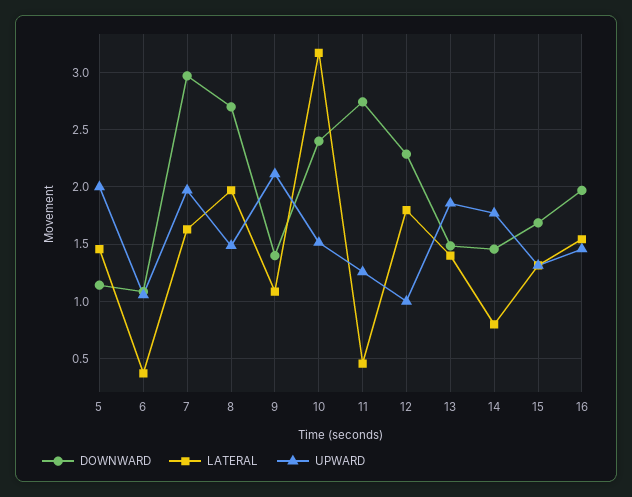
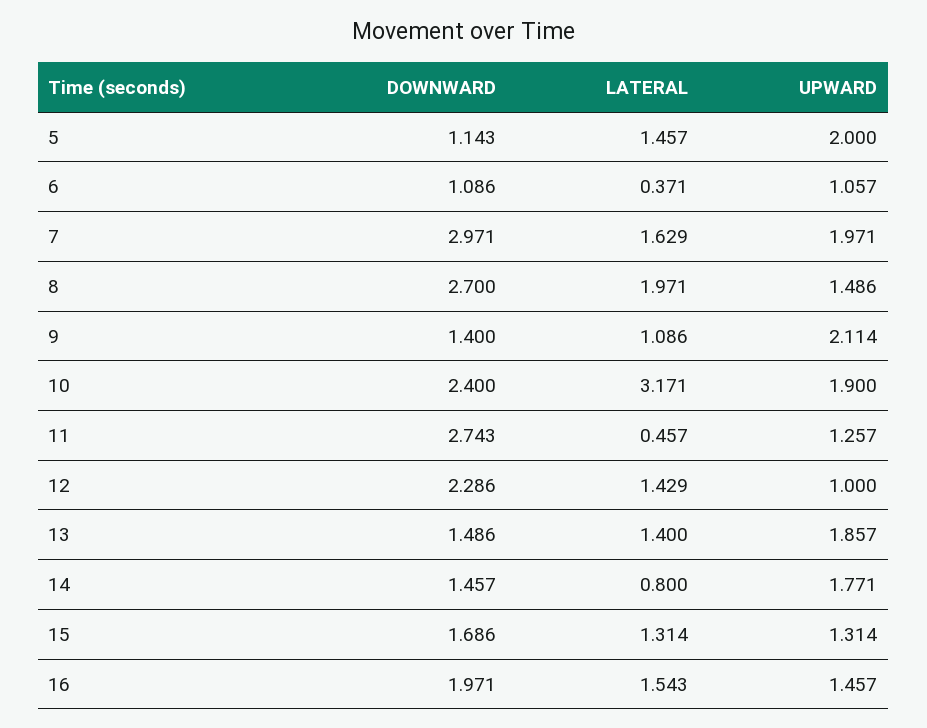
  {
    "DOWNWARD": {
      "5": 1.143,
      "6": 1.086,
      "7": 2.971,
      "8": 2.7,
      "9": 1.4,
      "10": 2.4,
      "11": 2.743,
      "12": 2.286,
      "13": 1.486,
      "14": 1.457,
      "15": 1.686,
      "16": 1.971
    },
    "LATERAL": {
      "5": 1.457,
      "6": 0.371,
      "7": 1.629,
      "8": 1.971,
      "9": 1.086,
      "10": 3.171,
      "11": 0.457,
-     "12": 1.8,
+     "12": 1.429,
      "13": 1.4,
      "14": 0.8,
      "15": 1.314,
      "16": 1.543
    },
    "UPWARD": {
      "5": 2,
      "6": 1.057,
      "7": 1.971,
      "8": 1.486,
      "9": 2.114,
-     "10": 1.5,
+     "10": 1.9,
      "11": 1.257,
      "12": 1,
      "13": 1.857,
      "14": 1.771,
      "15": 1.314,
      "16": 1.457
    }
  }

